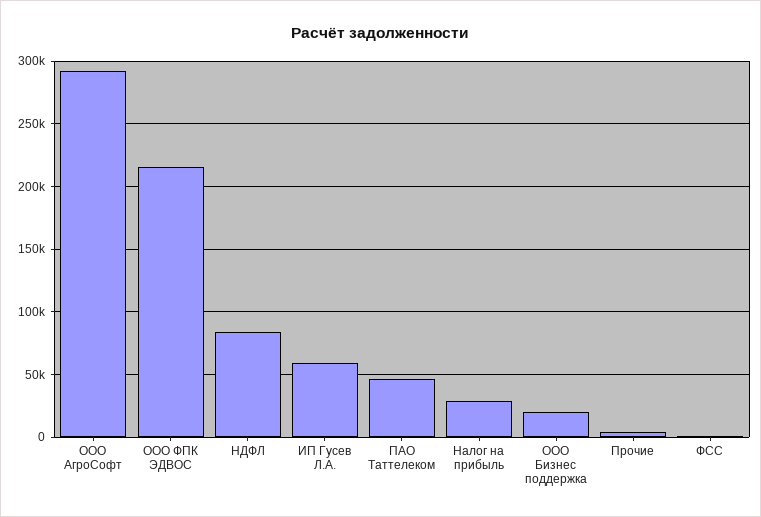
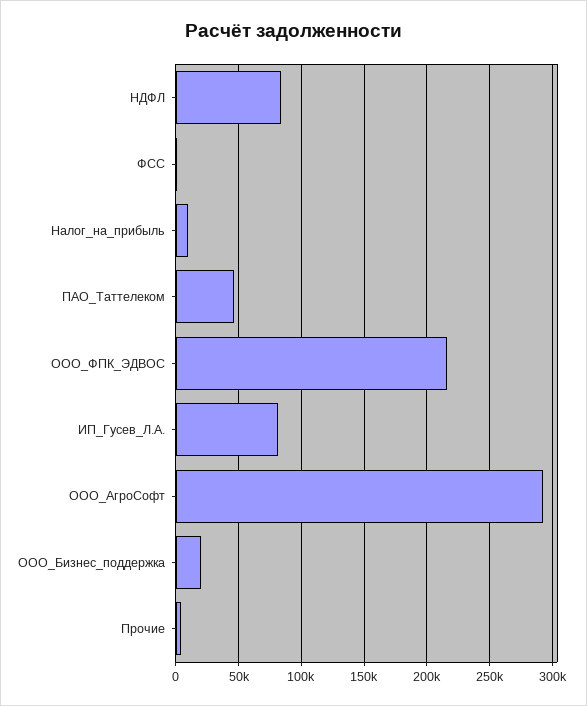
  {
    "ООО АгроСофт": 290000,
    "ООО ФПК ЭДВОС": 215000,
    "НДФЛ": 85000,
-   "ИП Гусев Л.А.": 60000,
+   "ИП Гусев Л.А.": 80000,
    "ПАО Таттелеком": 45000,
-   "Налог на прибыль": 30000,
+   "Налог на прибыль": 10000,
    "ООО Бизнес поддержка": 20000,
    "Прочие": 5000,
    "ФСС": 0
  }

